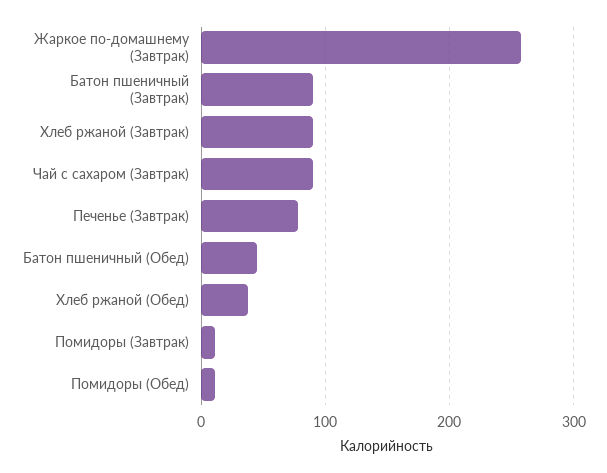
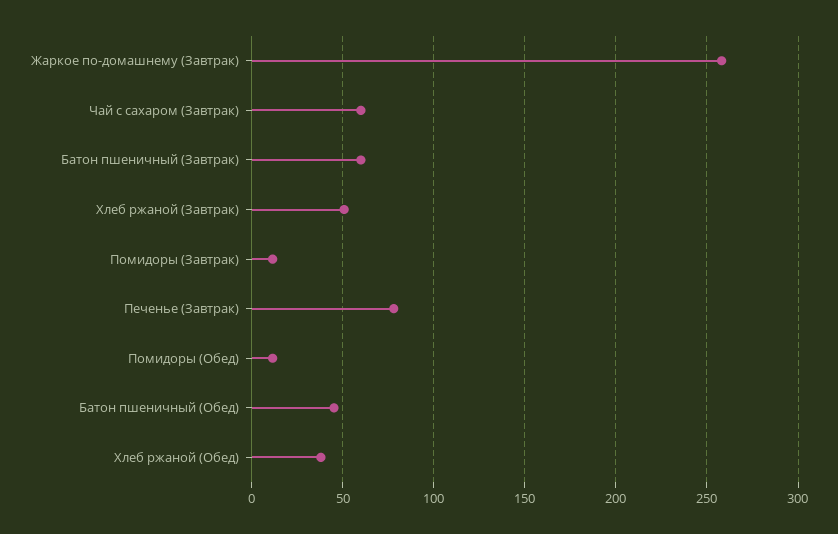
  {
    "Жаркое по-домашнему (Завтрак)": 260,
-   "Батон пшеничный (Завтрак)": 90,
+   "Батон пшеничный (Завтрак)": 60,
-   "Хлеб ржаной (Завтрак)": 90,
+   "Хлеб ржаной (Завтрак)": 50,
-   "Чай с сахаром (Завтрак)": 90,
+   "Чай с сахаром (Завтрак)": 60,
    "Печенье (Завтрак)": 80,
    "Батон пшеничный (Обед)": 45,
    "Хлеб ржаной (Обед)": 40,
    "Помидоры (Завтрак)": 10,
    "Помидоры (Обед)": 10
  }

